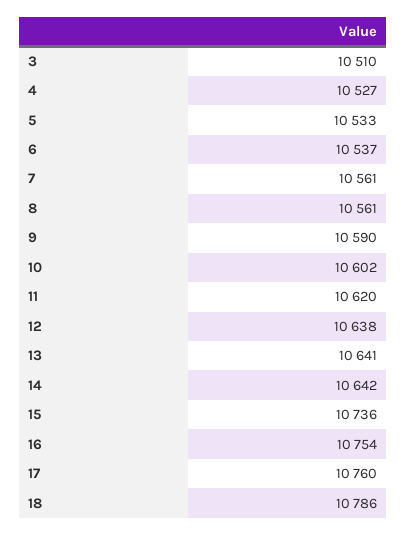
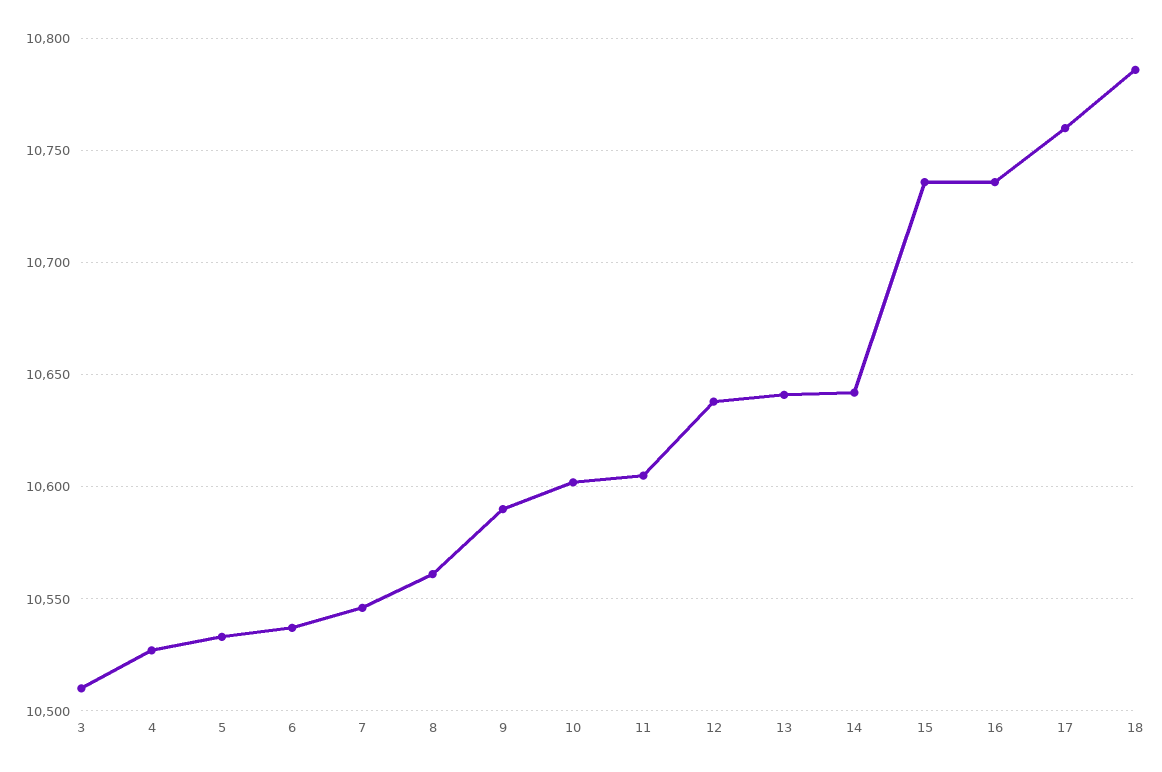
  {
    "3": 10510,
    "4": 10527,
    "5": 10533,
    "6": 10537,
-   "7": 10561,
+   "7": 10545,
    "8": 10561,
    "9": 10590,
    "10": 10602,
-   "11": 10620,
+   "11": 10605,
    "12": 10638,
    "13": 10641,
    "14": 10642,
    "15": 10736,
-   "16": 10754,
+   "16": 10735,
    "17": 10760,
    "18": 10786
  }

